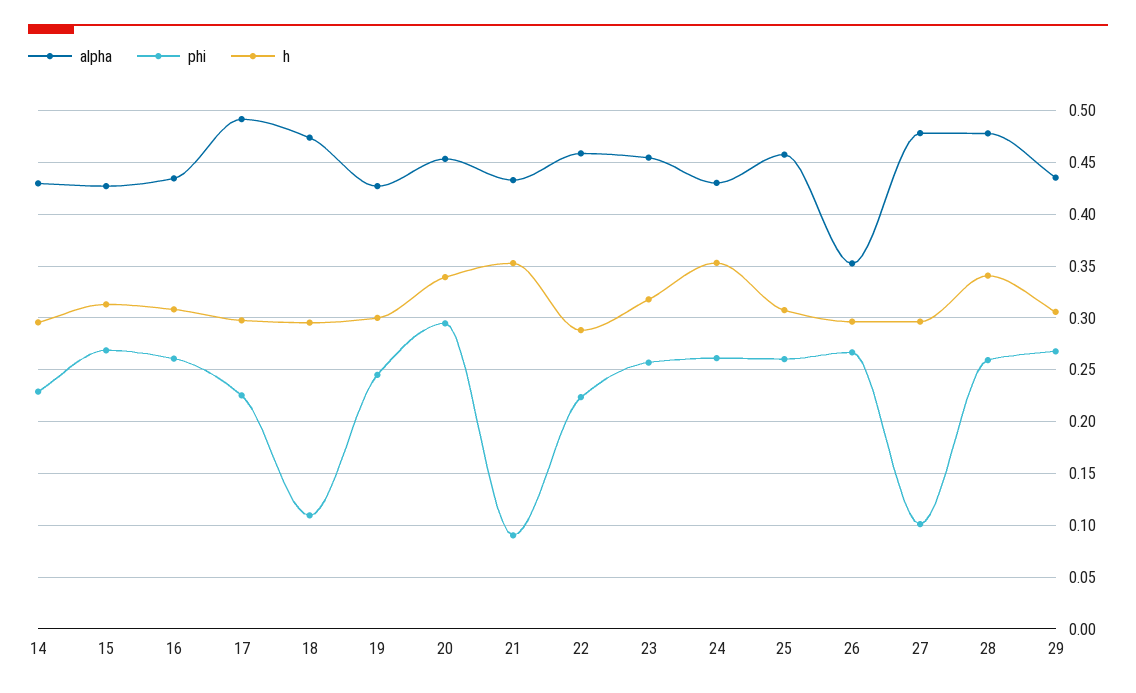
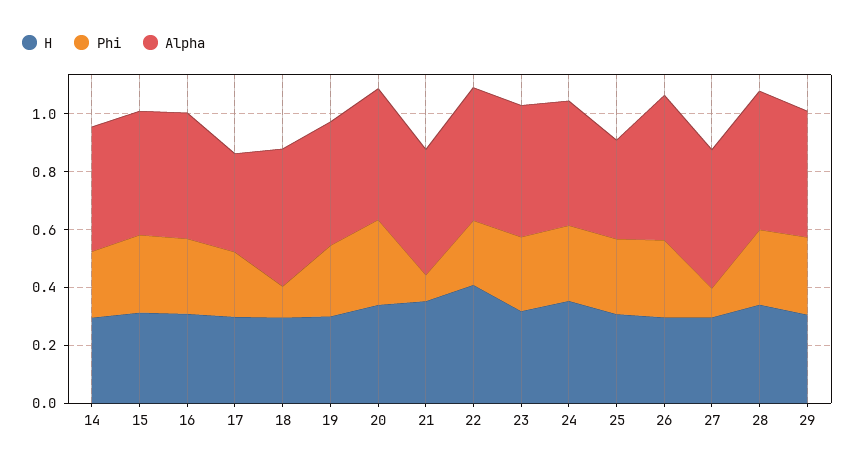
  {
    "alpha": {
      "14": 0.43,
      "15": 0.43,
      "16": 0.43,
-     "17": 0.49,
+     "17": 0.35,
      "18": 0.47,
      "19": 0.43,
      "20": 0.45,
      "21": 0.43,
      "22": 0.46,
      "23": 0.45,
      "24": 0.43,
-     "25": 0.46,
+     "25": 0.35,
-     "26": 0.35,
+     "26": 0.5,
      "27": 0.48,
      "28": 0.48,
      "29": 0.44
    },
    "phi": {
      "14": 0.23,
      "15": 0.27,
      "16": 0.26,
      "17": 0.23,
      "18": 0.11,
      "19": 0.25,
      "20": 0.29,
      "21": 0.09,
      "22": 0.22,
      "23": 0.26,
      "24": 0.26,
      "25": 0.26,
      "26": 0.27,
      "27": 0.1,
      "28": 0.26,
      "29": 0.27
    },
    "h": {
      "14": 0.3,
      "15": 0.31,
      "16": 0.31,
      "17": 0.3,
      "18": 0.3,
      "19": 0.3,
      "20": 0.34,
      "21": 0.35,
-     "22": 0.29,
+     "22": 0.4,
      "23": 0.32,
      "24": 0.35,
      "25": 0.31,
      "26": 0.3,
      "27": 0.3,
      "28": 0.34,
      "29": 0.31
    }
  }

